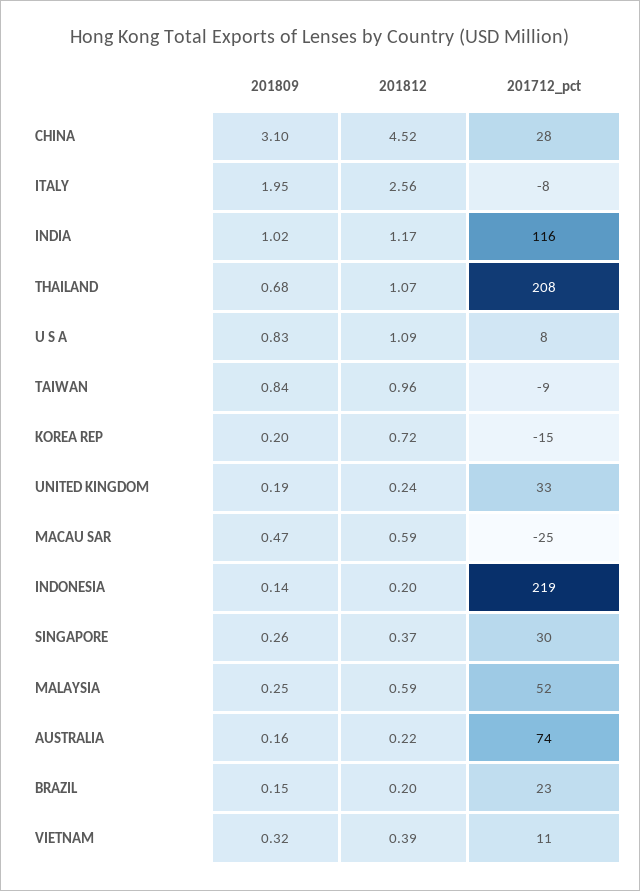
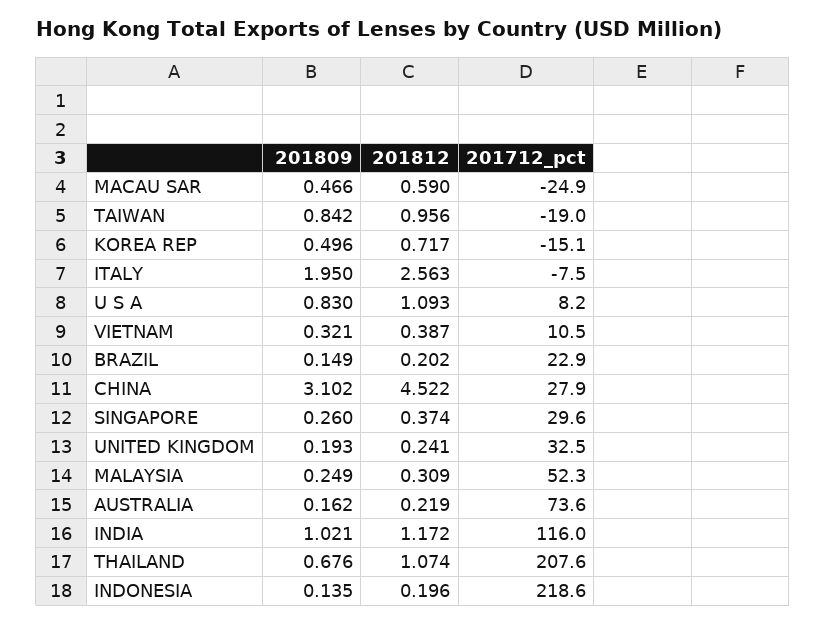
  {
    "201809": {
      "CHINA": 3.102,
      "ITALY": 1.95,
      "INDIA": 1.021,
      "THAILAND": 0.676,
      "U S A": 0.83,
      "TAIWAN": 0.842,
-     "KOREA REP": 0.2,
+     "KOREA REP": 0.496,
      "UNITED KINGDOM": 0.193,
      "MACAU SAR": 0.466,
      "INDONESIA": 0.135,
      "SINGAPORE": 0.26,
      "MALAYSIA": 0.249,
      "AUSTRALIA": 0.162,
      "BRAZIL": 0.149,
      "VIETNAM": 0.321
    },
    "201812": {
      "CHINA": 4.522,
      "ITALY": 2.563,
      "INDIA": 1.172,
      "THAILAND": 1.074,
      "U S A": 1.093,
      "TAIWAN": 0.956,
      "KOREA REP": 0.717,
      "UNITED KINGDOM": 0.241,
      "MACAU SAR": 0.59,
      "INDONESIA": 0.196,
      "SINGAPORE": 0.374,
-     "MALAYSIA": 0.59,
+     "MALAYSIA": 0.309,
      "AUSTRALIA": 0.219,
      "BRAZIL": 0.202,
      "VIETNAM": 0.387
    },
    "201712_pct": {
      "CHINA": 27.9,
      "ITALY": -7.5,
      "INDIA": 116,
      "THAILAND": 207.6,
      "U S A": 8.2,
-     "TAIWAN": -9,
+     "TAIWAN": -19,
      "KOREA REP": -15.1,
      "UNITED KINGDOM": 32.5,
      "MACAU SAR": -24.9,
      "INDONESIA": 218.6,
      "SINGAPORE": 29.6,
      "MALAYSIA": 52.3,
      "AUSTRALIA": 73.6,
      "BRAZIL": 22.9,
      "VIETNAM": 10.5
    }
  }

